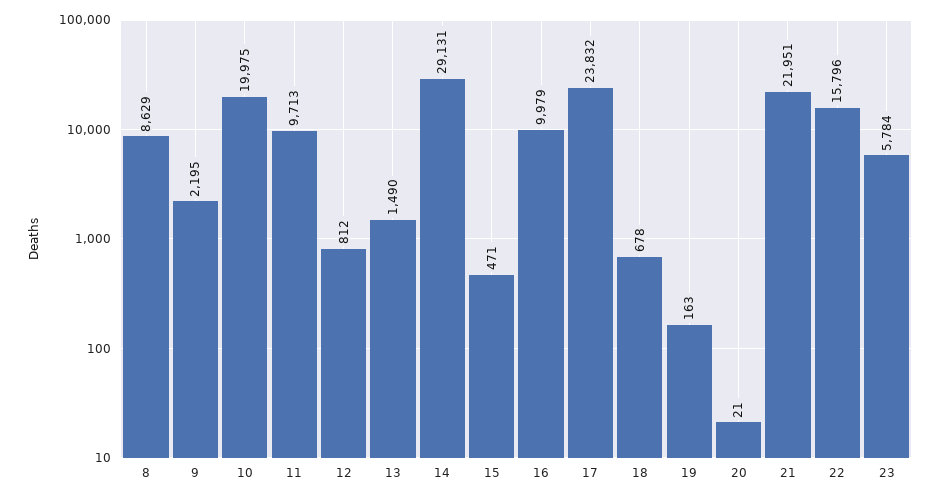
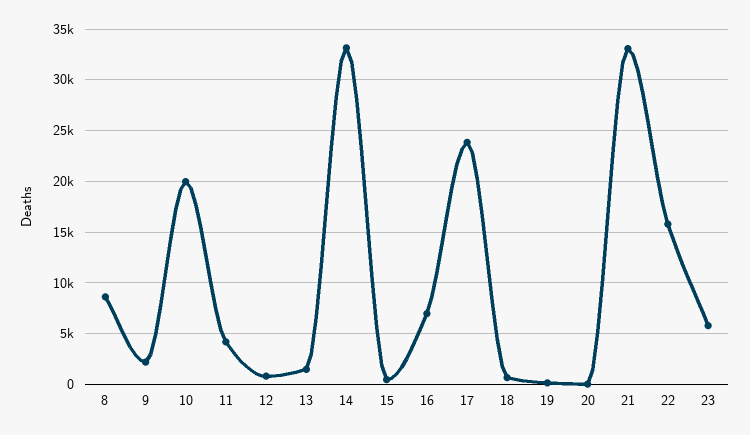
  {
    "8": 8629,
    "9": 2195,
    "10": 19975,
-   "11": 9713,
+   "11": 4000,
    "12": 812,
    "13": 1490,
-   "14": 29131,
+   "14": 33000,
    "15": 471,
-   "16": 9979,
+   "16": 7000,
    "17": 23832,
    "18": 678,
    "19": 163,
    "20": 21,
-   "21": 21951,
+   "21": 33000,
    "22": 15796,
    "23": 5784
  }

